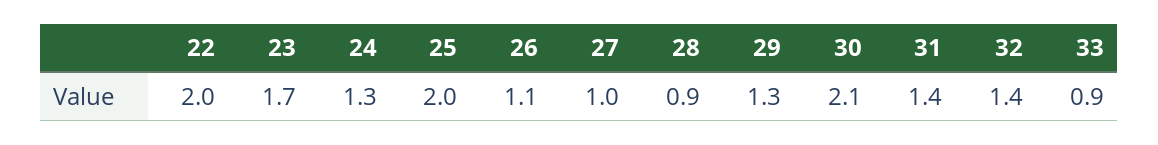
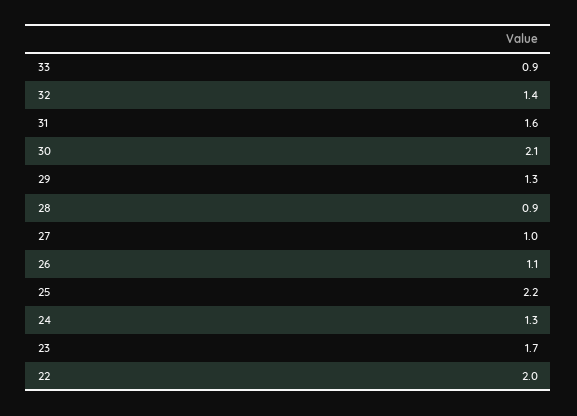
  {
    "22": 2,
    "23": 1.7,
    "24": 1.3,
-   "25": 2,
+   "25": 2.2,
    "26": 1.1,
    "27": 1,
    "28": 0.9,
    "29": 1.3,
    "30": 2.1,
-   "31": 1.4,
+   "31": 1.6,
    "32": 1.4,
    "33": 0.9
  }

